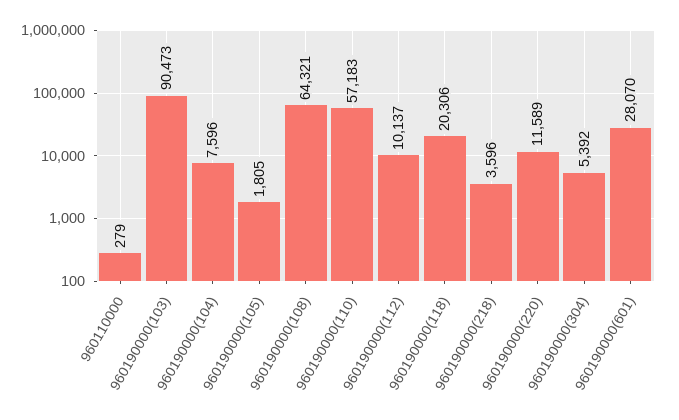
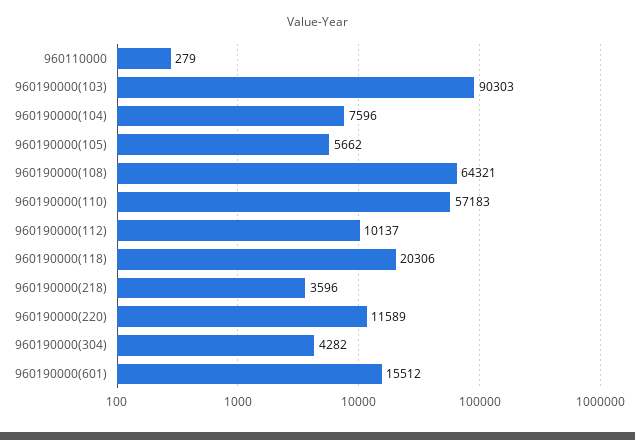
  {
    "960110000": 279,
-   "960190000(103)": 90473,
+   "960190000(103)": 90303,
    "960190000(104)": 7596,
-   "960190000(105)": 1805,
+   "960190000(105)": 5662,
    "960190000(108)": 64321,
    "960190000(110)": 57183,
    "960190000(112)": 10137,
    "960190000(118)": 20306,
    "960190000(218)": 3596,
    "960190000(220)": 11589,
-   "960190000(304)": 5392,
+   "960190000(304)": 4282,
-   "960190000(601)": 28070
+   "960190000(601)": 15512
  }

